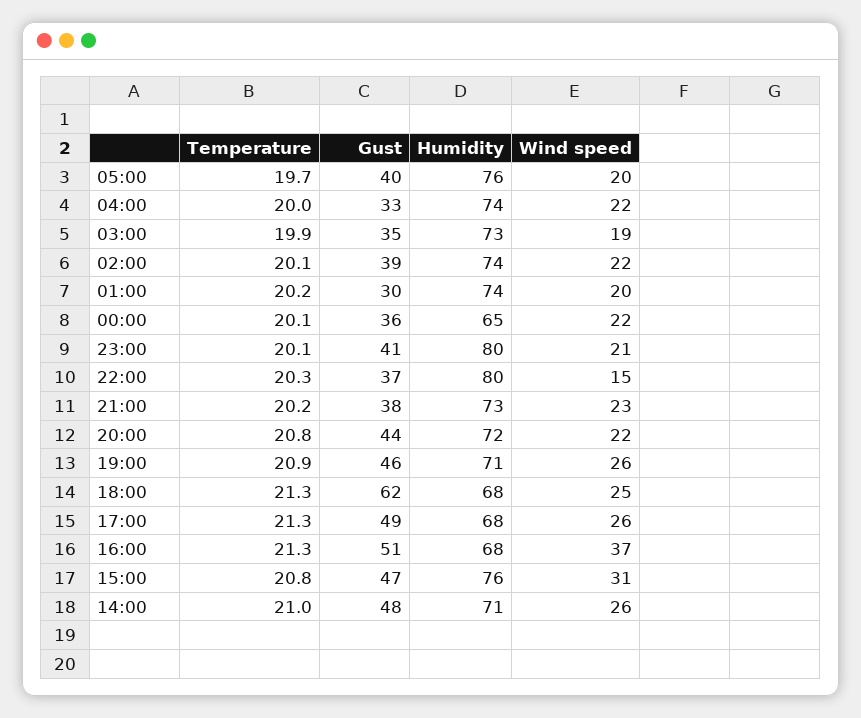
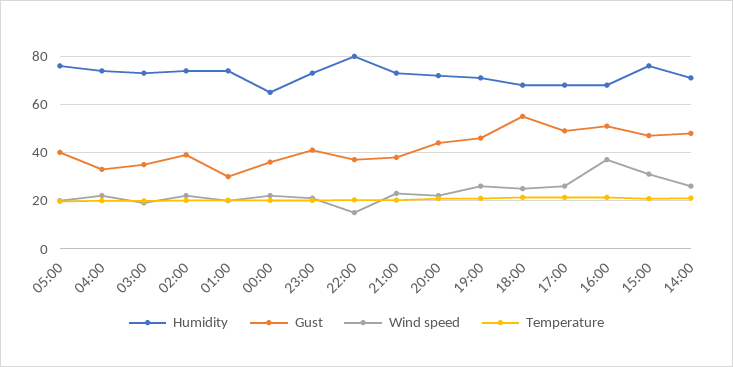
  {
    "Temperature": {
      "05:00": 19.7,
      "04:00": 20,
      "03:00": 19.9,
      "02:00": 20.1,
      "01:00": 20.2,
      "00:00": 20.1,
      "23:00": 20.1,
      "22:00": 20.3,
      "21:00": 20.2,
      "20:00": 20.8,
      "19:00": 20.9,
      "18:00": 21.3,
      "17:00": 21.3,
      "16:00": 21.3,
      "15:00": 20.8,
      "14:00": 21
    },
    "Gust": {
      "05:00": 40,
      "04:00": 33,
      "03:00": 35,
      "02:00": 39,
      "01:00": 30,
      "00:00": 36,
      "23:00": 41,
      "22:00": 37,
      "21:00": 38,
      "20:00": 44,
      "19:00": 46,
-     "18:00": 62,
+     "18:00": 55,
      "17:00": 49,
      "16:00": 51,
      "15:00": 47,
      "14:00": 48
    },
    "Humidity": {
      "05:00": 76,
      "04:00": 74,
      "03:00": 73,
      "02:00": 74,
      "01:00": 74,
      "00:00": 65,
-     "23:00": 80,
+     "23:00": 72.5,
      "22:00": 80,
      "21:00": 73,
      "20:00": 72,
      "19:00": 71,
      "18:00": 68,
      "17:00": 68,
      "16:00": 68,
      "15:00": 76,
      "14:00": 71
    },
    "Wind speed": {
      "05:00": 20,
      "04:00": 22,
      "03:00": 19,
      "02:00": 22,
      "01:00": 20,
      "00:00": 22,
      "23:00": 21,
      "22:00": 15,
      "21:00": 23,
      "20:00": 22,
      "19:00": 26,
      "18:00": 25,
      "17:00": 26,
      "16:00": 37,
      "15:00": 31,
      "14:00": 26
    }
  }

